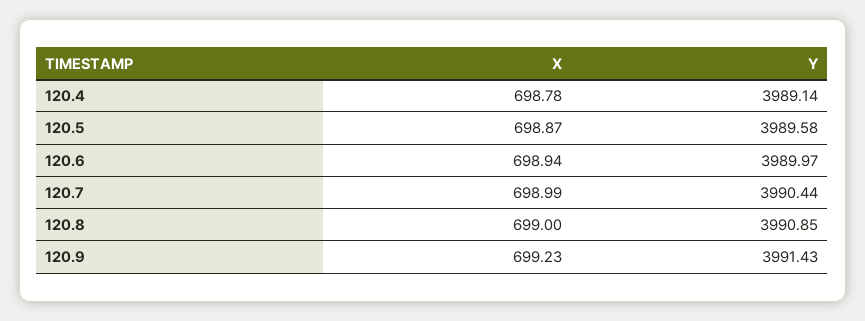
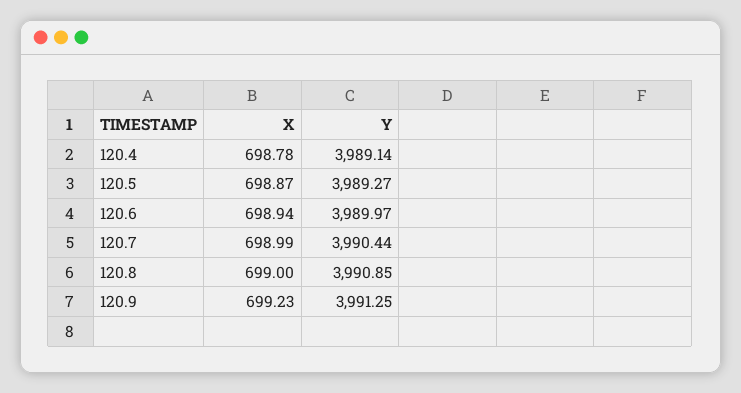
  {
    "X": {
      "120.4": 698.78,
      "120.5": 698.87,
      "120.6": 698.94,
      "120.7": 698.99,
      "120.8": 699,
      "120.9": 699.23
    },
    "Y": {
      "120.4": 3989.14,
-     "120.5": 3989.58,
+     "120.5": 3989.27,
      "120.6": 3989.97,
      "120.7": 3990.44,
      "120.8": 3990.85,
-     "120.9": 3991.43
+     "120.9": 3991.25
    }
  }

